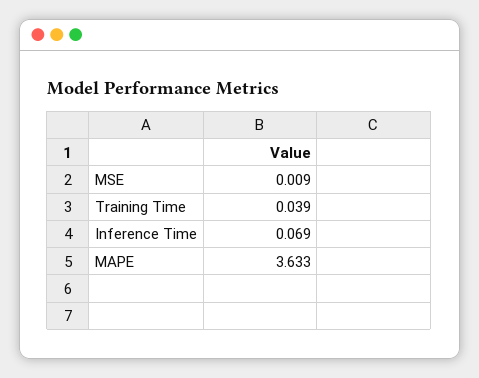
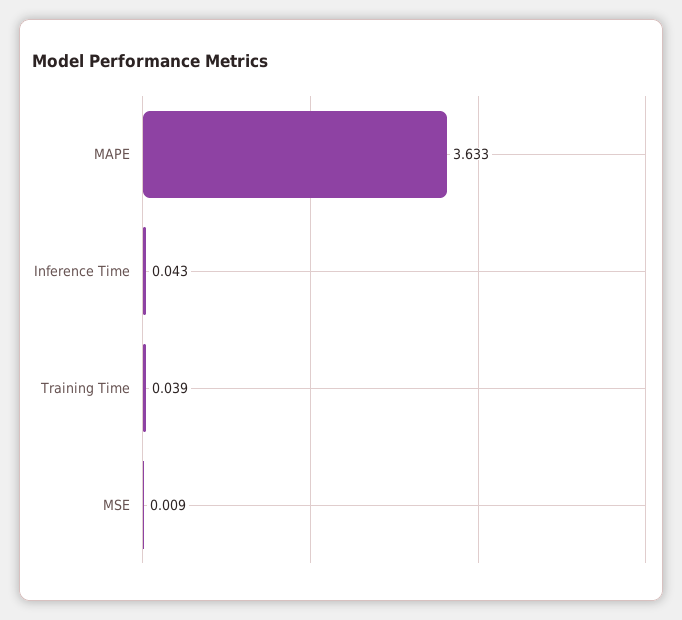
  {
    "MSE": 0.009,
    "Training Time": 0.039,
-   "Inference Time": 0.069,
+   "Inference Time": 0.043,
    "MAPE": 3.633
  }

